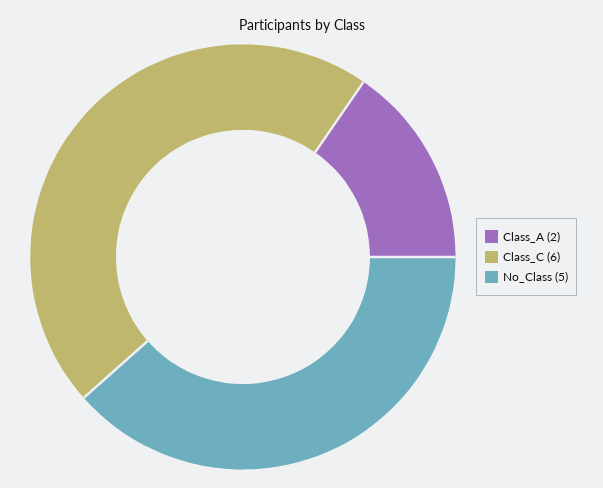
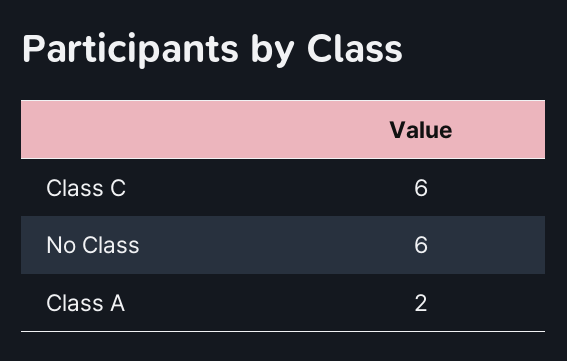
  {
    "Class_A": 2,
    "Class_C": 6,
-   "No_Class": 5
+   "No_Class": 6
  }

